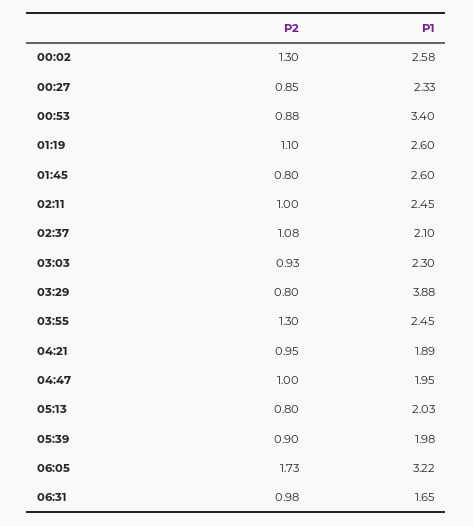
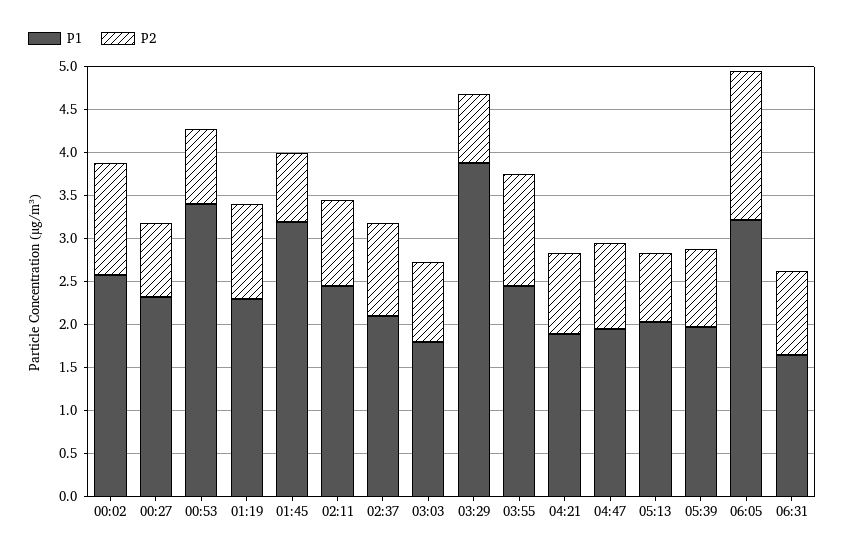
  {
    "P2": {
      "00:02": 1.3,
      "00:27": 0.85,
      "00:53": 0.88,
      "01:19": 1.1,
      "01:45": 0.8,
      "02:11": 1,
      "02:37": 1.08,
      "03:03": 0.93,
      "03:29": 0.8,
      "03:55": 1.3,
      "04:21": 0.95,
      "04:47": 1,
      "05:13": 0.8,
      "05:39": 0.9,
      "06:05": 1.73,
      "06:31": 0.98
    },
    "P1": {
      "00:02": 2.58,
      "00:27": 2.33,
      "00:53": 3.4,
-     "01:19": 2.6,
+     "01:19": 2.3,
-     "01:45": 2.6,
+     "01:45": 3.2,
      "02:11": 2.45,
      "02:37": 2.1,
-     "03:03": 2.3,
+     "03:03": 1.8,
      "03:29": 3.88,
      "03:55": 2.45,
      "04:21": 1.89,
      "04:47": 1.95,
      "05:13": 2.03,
      "05:39": 1.98,
      "06:05": 3.22,
      "06:31": 1.65
    }
  }

